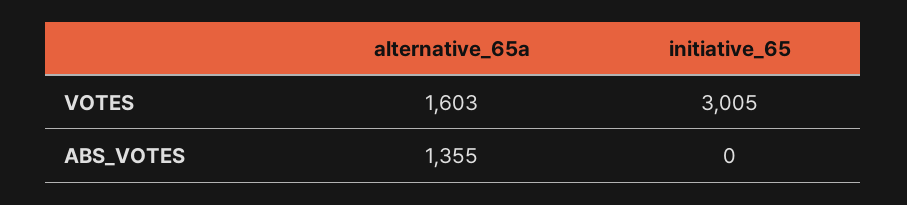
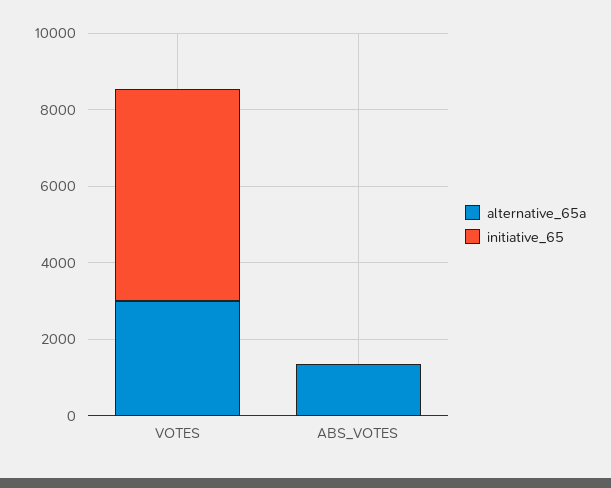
  {
    "alternative_65a": {
-     "VOTES": 1603,
+     "VOTES": 3000,
      "ABS_VOTES": 1355
    },
    "initiative_65": {
-     "VOTES": 3005,
+     "VOTES": 5500,
      "ABS_VOTES": 0
    }
  }

